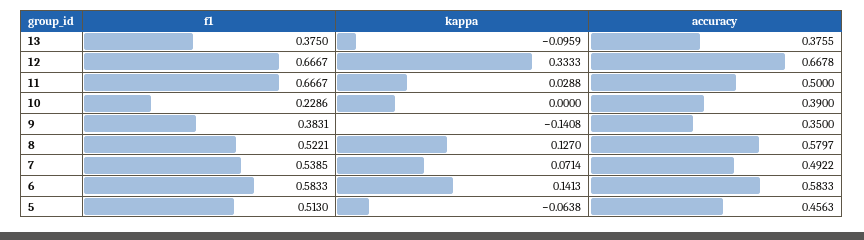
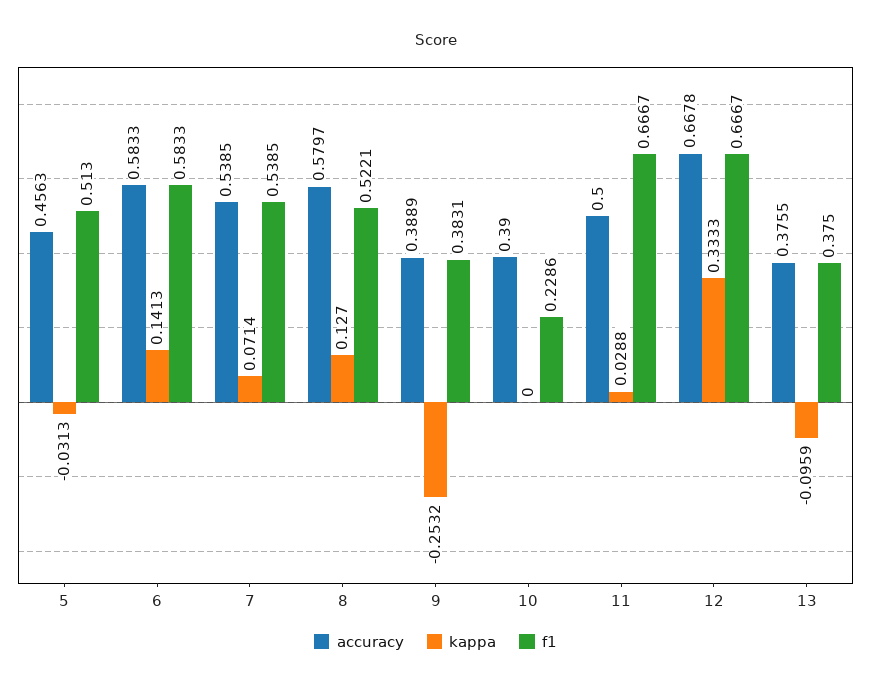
  {
    "f1": {
      "13": 0.375,
      "12": 0.6667,
      "11": 0.6667,
      "10": 0.2286,
      "9": 0.3831,
      "8": 0.5221,
      "7": 0.5385,
      "6": 0.5833,
      "5": 0.513
    },
    "kappa": {
      "13": -0.0959,
      "12": 0.3333,
      "11": 0.0288,
      "10": 0,
-     "9": -0.1408,
+     "9": -0.2532,
      "8": 0.127,
      "7": 0.0714,
      "6": 0.1413,
-     "5": -0.0638
+     "5": -0.0313
    },
    "accuracy": {
      "13": 0.3755,
      "12": 0.6678,
      "11": 0.5,
      "10": 0.39,
-     "9": 0.35,
+     "9": 0.3889,
      "8": 0.5797,
-     "7": 0.4922,
+     "7": 0.5385,
      "6": 0.5833,
      "5": 0.4563
    }
  }

